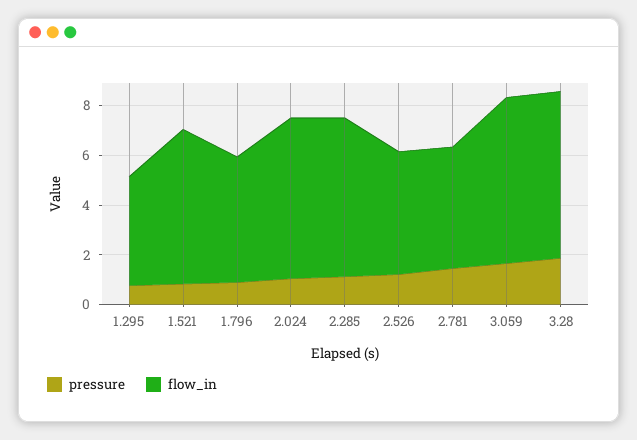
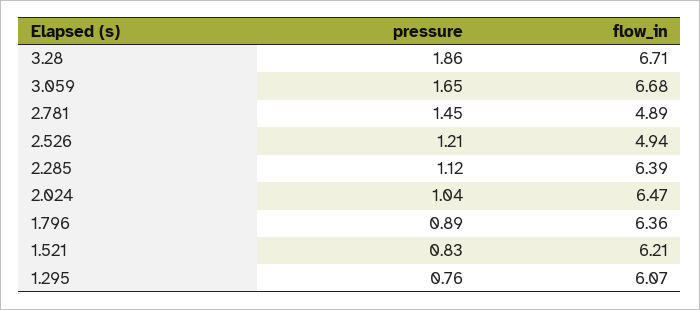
  {
    "pressure": {
      "1.295": 0.76,
      "1.521": 0.83,
      "1.796": 0.89,
      "2.024": 1.04,
      "2.285": 1.12,
      "2.526": 1.21,
      "2.781": 1.45,
      "3.059": 1.65,
      "3.28": 1.86
    },
    "flow_in": {
-     "1.295": 4.5,
+     "1.295": 6.07,
      "1.521": 6.21,
-     "1.796": 5,
+     "1.796": 6.36,
      "2.024": 6.47,
      "2.285": 6.39,
      "2.526": 4.94,
      "2.781": 4.89,
      "3.059": 6.68,
      "3.28": 6.71
    }
  }

